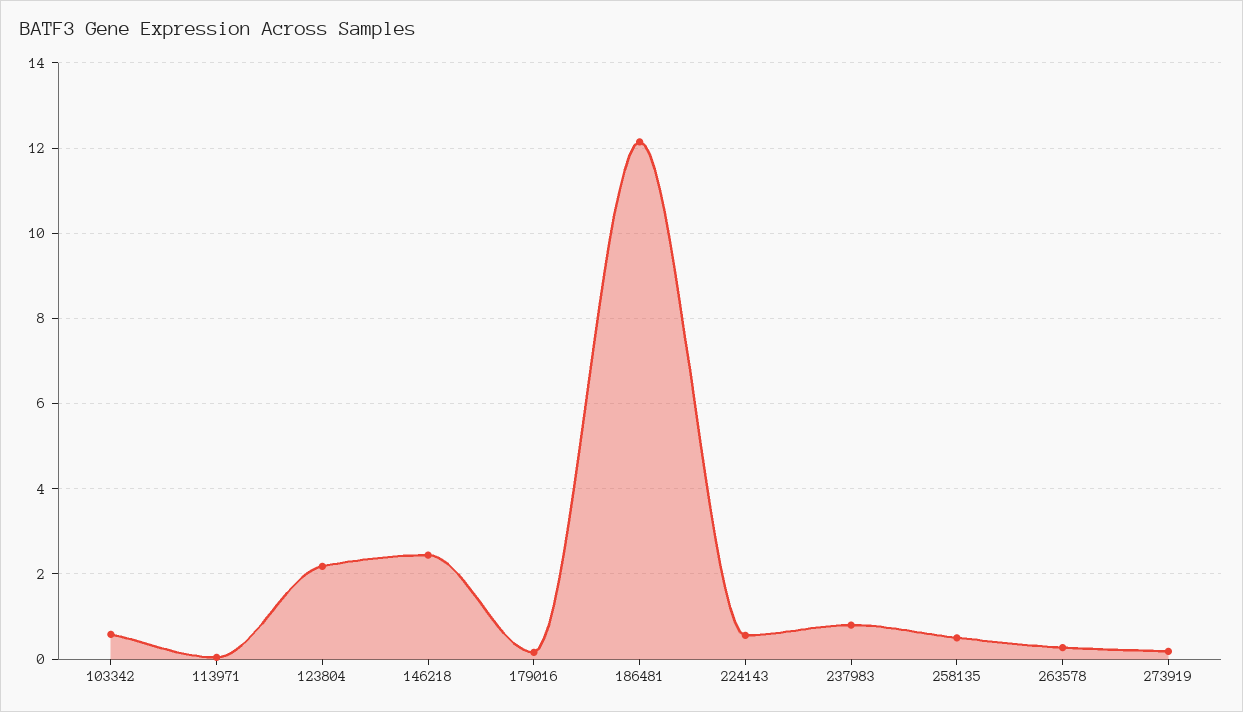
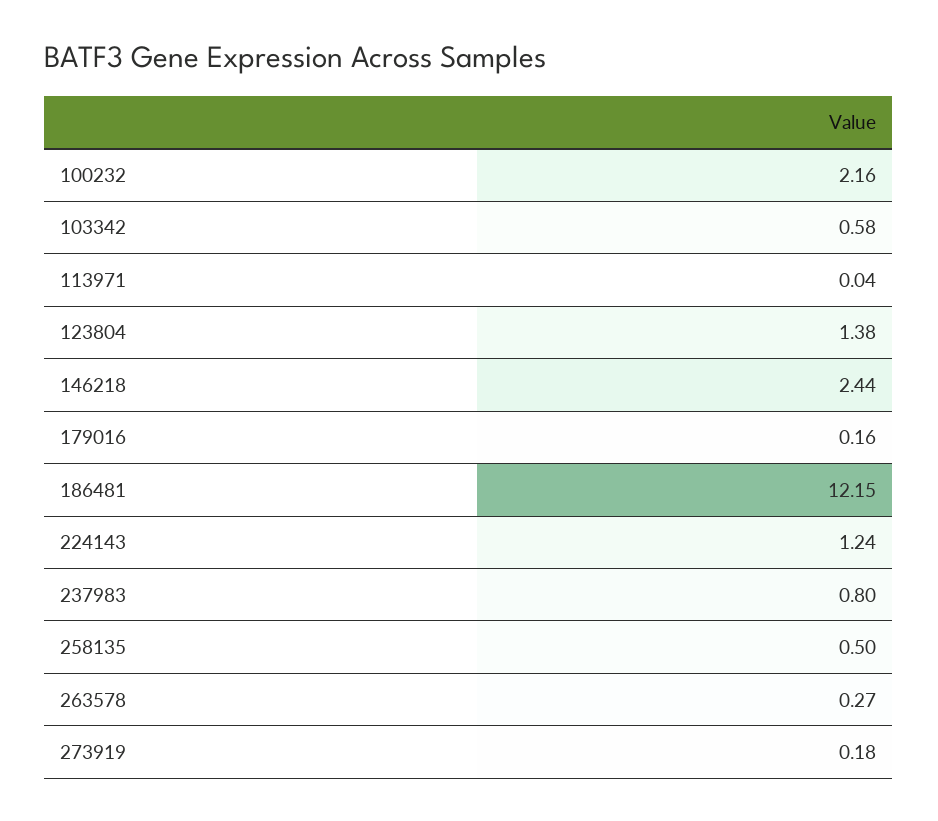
  {
    "103342": 0.58,
    "113971": 0.04,
-   "123804": 2.2,
+   "123804": 1.38,
    "146218": 2.44,
    "179016": 0.16,
    "186481": 12.15,
-   "224143": 0.6,
+   "224143": 1.24,
    "237983": 0.8,
    "258135": 0.5,
    "263578": 0.27,
-   "273919": 0.18
+   "273919": 0.18,
+   "100232": 2.16
  }

